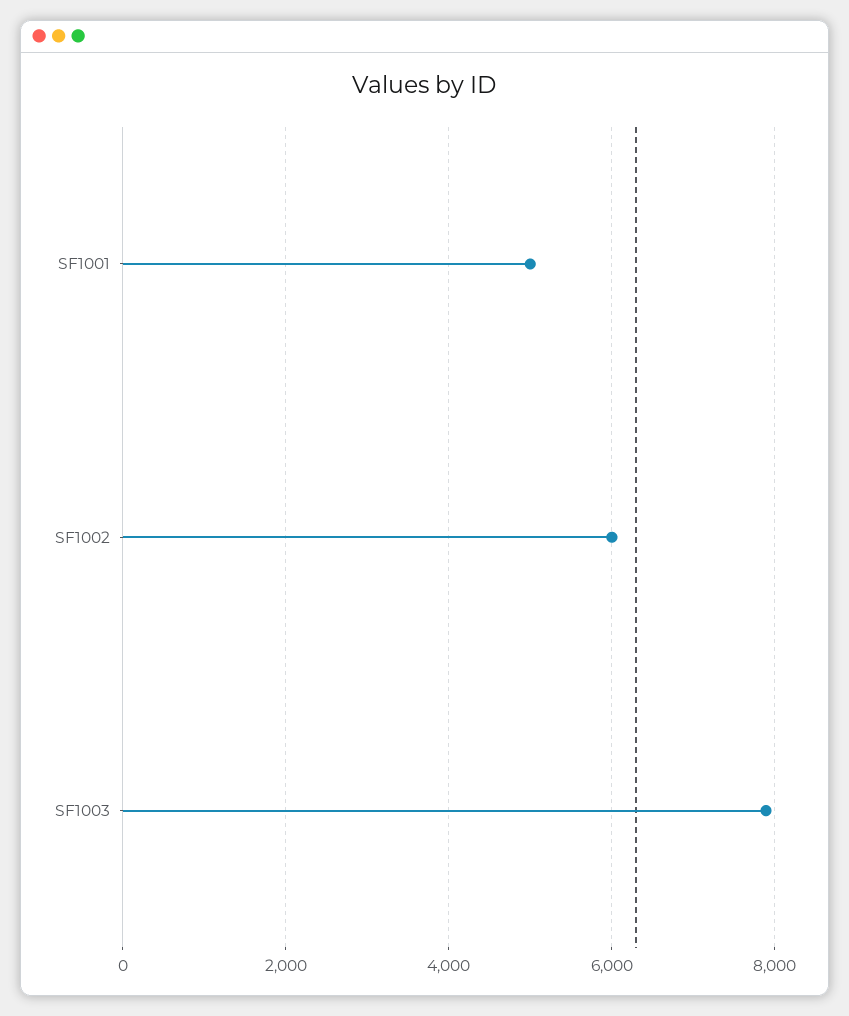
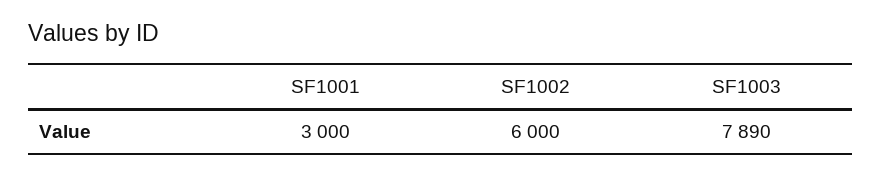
  {
-   "SF1001": 5000,
+   "SF1001": 3000,
    "SF1002": 6000,
    "SF1003": 7890
  }

